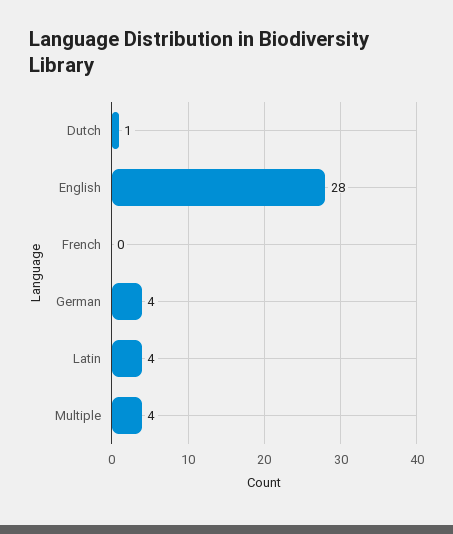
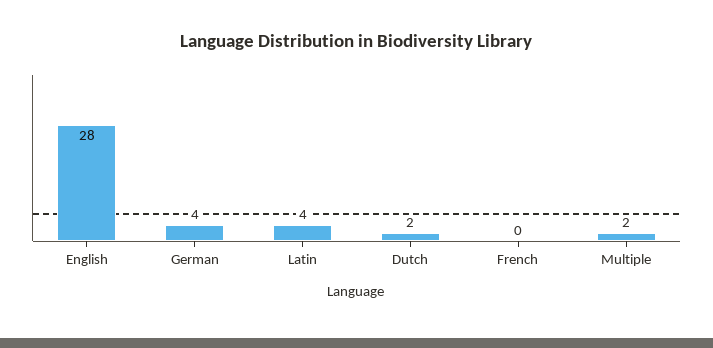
  {
-   "Dutch": 1,
+   "Dutch": 2,
    "English": 28,
    "French": 0,
    "German": 4,
    "Latin": 4,
-   "Multiple": 4
+   "Multiple": 2
  }

